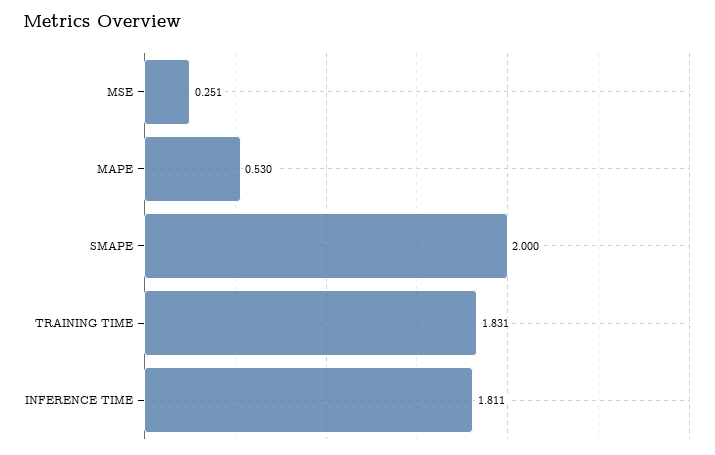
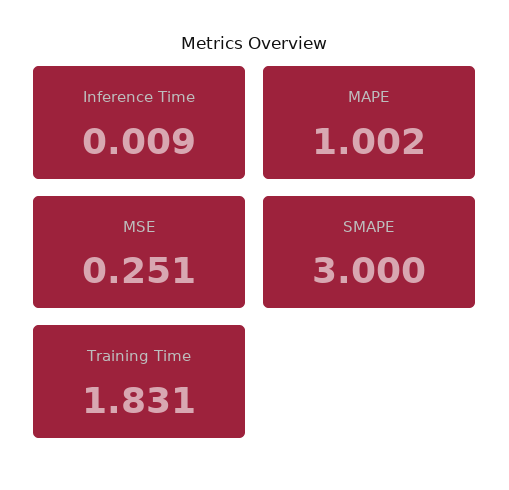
  {
    "MSE": 0.251,
-   "MAPE": 0.53,
+   "MAPE": 1.002,
-   "SMAPE": 2,
+   "SMAPE": 3,
    "TRAINING TIME": 1.831,
-   "INFERENCE TIME": 1.811
+   "INFERENCE TIME": 0.009
  }

